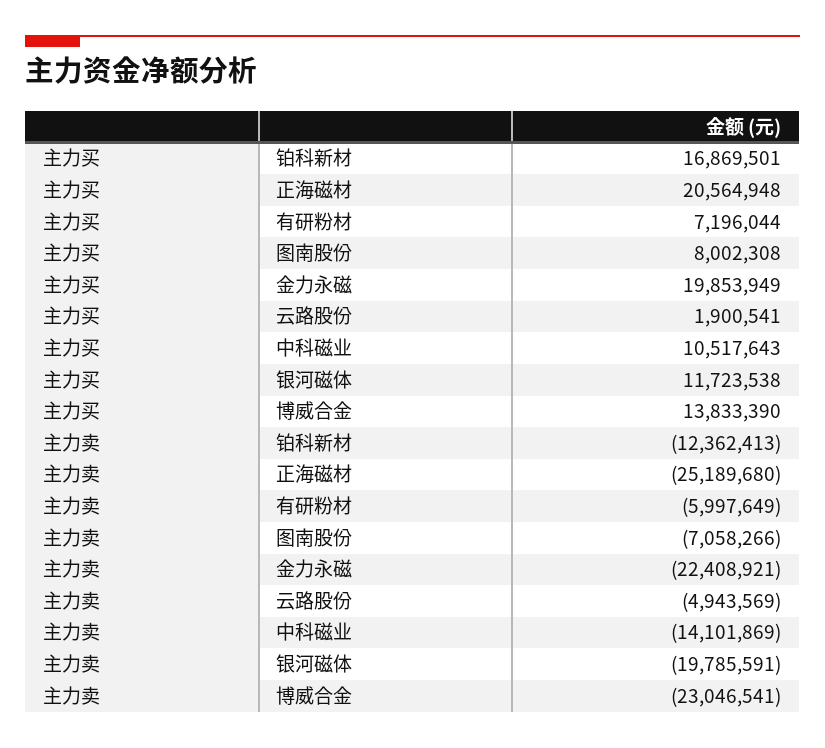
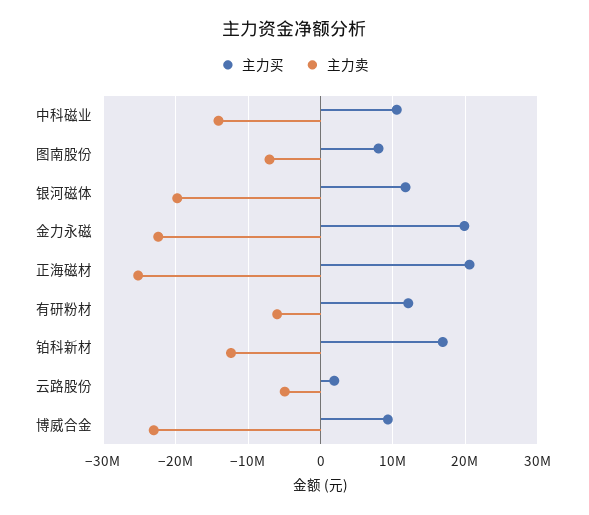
  {
    "主力买": {
      "铂科新材": 16869501,
      "正海磁材": 20564948,
-     "有研粉材": 7196044,
+     "有研粉材": 12000000,
      "图南股份": 8002308,
      "金力永磁": 19853949,
      "云路股份": 1900541,
      "中科磁业": 10517643,
      "银河磁体": 11723538,
-     "博威合金": 13833390
+     "博威合金": 9000000
    },
    "主力卖": {
      "铂科新材": -12362413,
      "正海磁材": -25189680,
      "有研粉材": -5997649,
      "图南股份": -7058266,
      "金力永磁": -22408921,
      "云路股份": -4943569,
      "中科磁业": -14101869,
      "银河磁体": -19785591,
      "博威合金": -23046541
    }
  }

